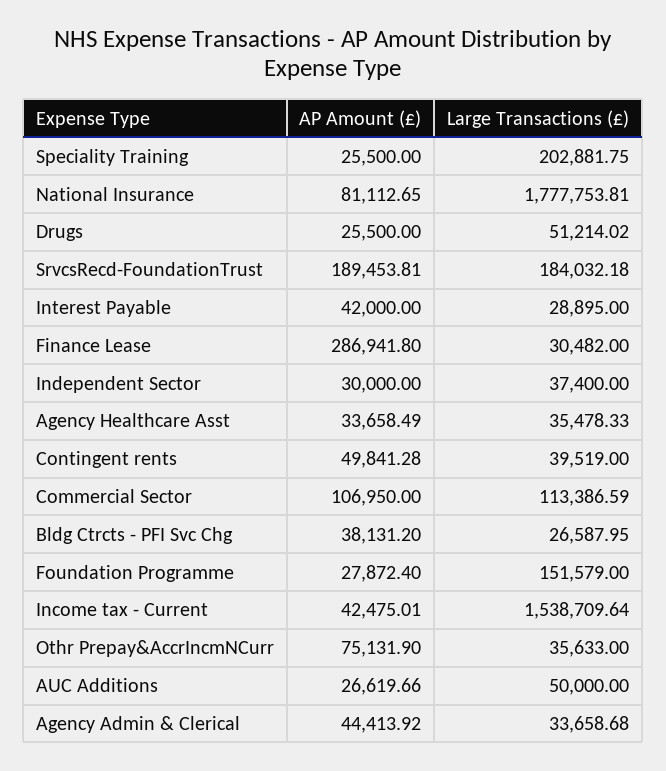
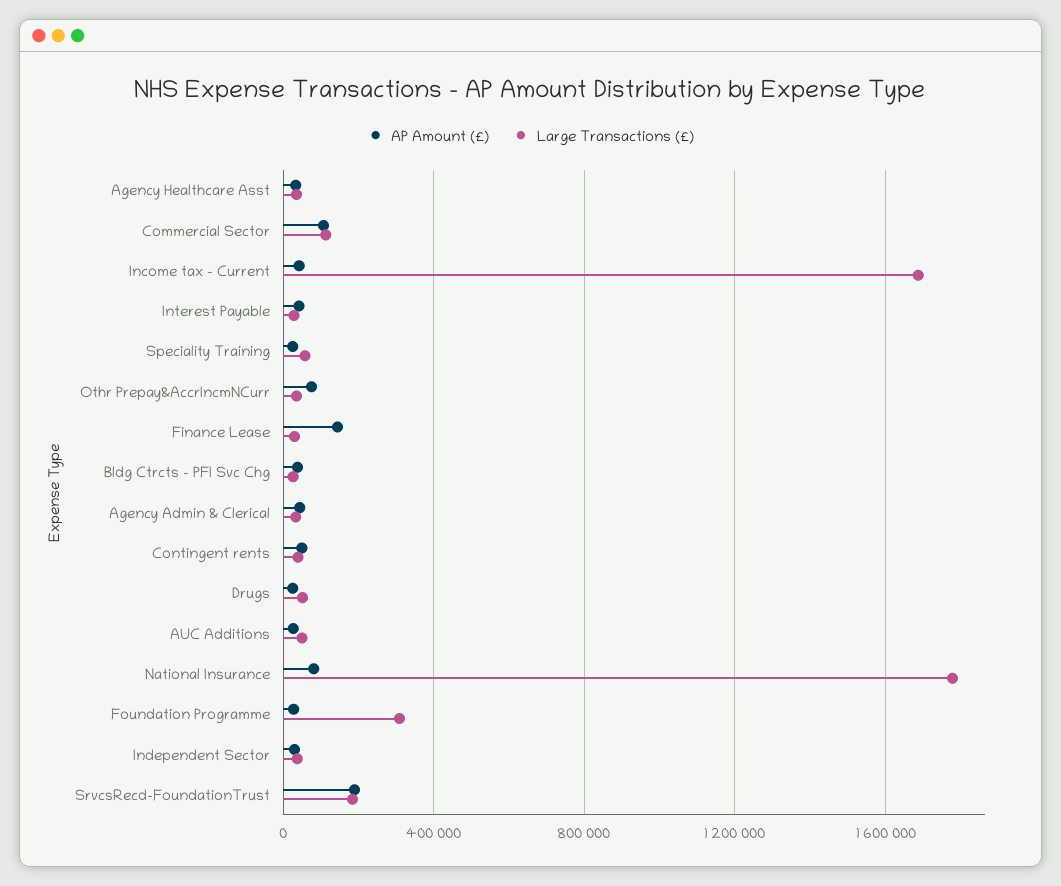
  {
    "AP Amount (£)": {
      "Speciality Training": 25500,
      "National Insurance": 81112.65,
      "Drugs": 25500,
      "SrvcsRecd-FoundationTrust": 189453.81,
      "Interest Payable": 42000,
-     "Finance Lease": 286941.8,
+     "Finance Lease": 150000,
      "Independent Sector": 30000,
      "Agency Healthcare Asst": 33658.49,
      "Contingent rents": 49841.28,
      "Commercial Sector": 106950,
      "Bldg Ctrcts - PFI Svc Chg": 38131.2,
      "Foundation Programme": 27872.4,
      "Income tax - Current": 42475.01,
      "Othr Prepay&AccrIncmNCurr": 75131.9,
      "AUC Additions": 26619.66,
      "Agency Admin & Clerical": 44413.92
    },
    "Large Transactions (£)": {
-     "Speciality Training": 202881.75,
+     "Speciality Training": 50000,
      "National Insurance": 1777753.81,
      "Drugs": 51214.02,
      "SrvcsRecd-FoundationTrust": 184032.18,
      "Interest Payable": 28895,
      "Finance Lease": 30482,
      "Independent Sector": 37400,
      "Agency Healthcare Asst": 35478.33,
      "Contingent rents": 39519,
      "Commercial Sector": 113386.59,
      "Bldg Ctrcts - PFI Svc Chg": 26587.95,
-     "Foundation Programme": 151579,
+     "Foundation Programme": 300000,
-     "Income tax - Current": 1538709.64,
+     "Income tax - Current": 1700000,
      "Othr Prepay&AccrIncmNCurr": 35633,
      "AUC Additions": 50000,
      "Agency Admin & Clerical": 33658.68
    }
  }

